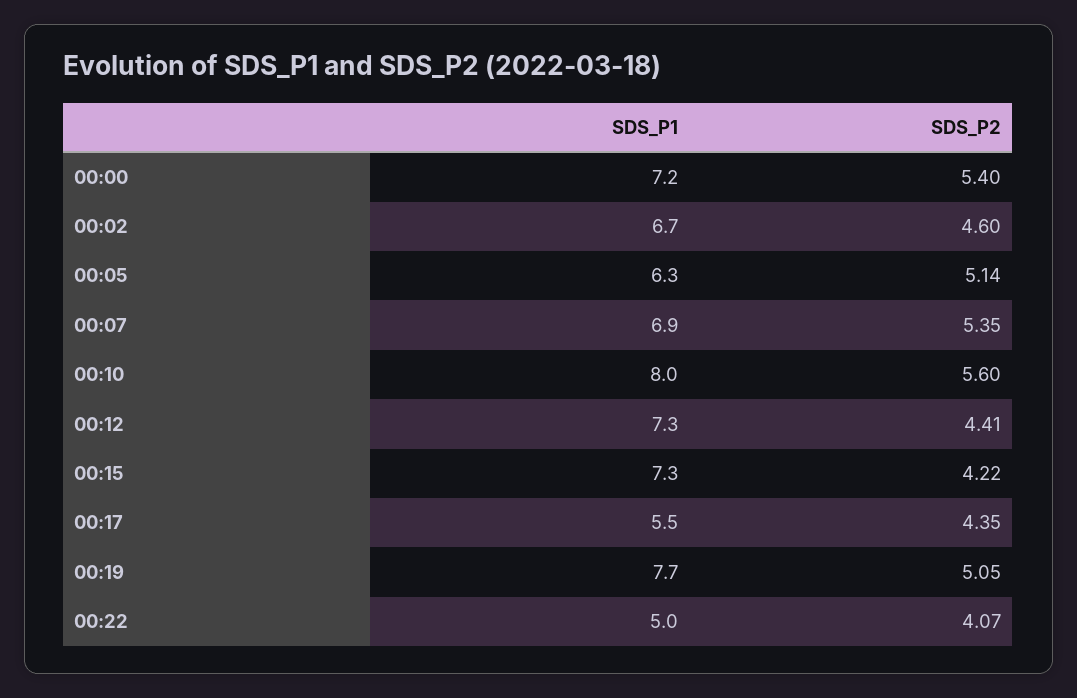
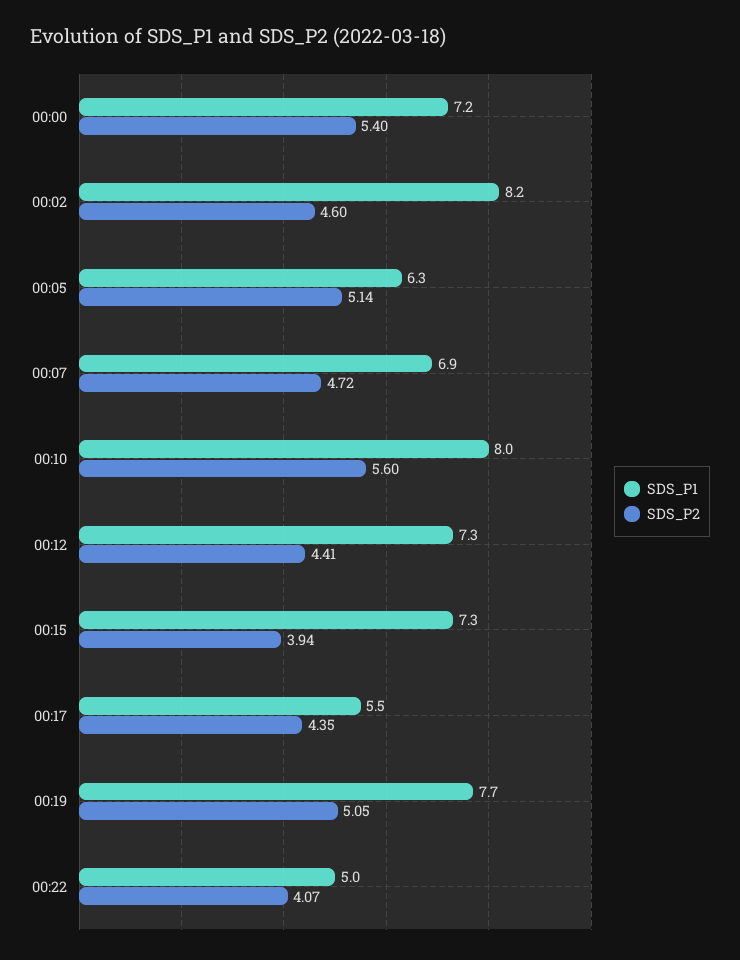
  {
    "SDS_P1": {
      "00:00": 7.2,
-     "00:02": 6.7,
+     "00:02": 8.2,
      "00:05": 6.3,
      "00:07": 6.9,
      "00:10": 8,
      "00:12": 7.3,
      "00:15": 7.3,
      "00:17": 5.5,
      "00:19": 7.7,
      "00:22": 5
    },
    "SDS_P2": {
      "00:00": 5.4,
      "00:02": 4.6,
      "00:05": 5.14,
-     "00:07": 5.35,
+     "00:07": 4.72,
      "00:10": 5.6,
      "00:12": 4.41,
-     "00:15": 4.22,
+     "00:15": 3.94,
      "00:17": 4.35,
      "00:19": 5.05,
      "00:22": 4.07
    }
  }

